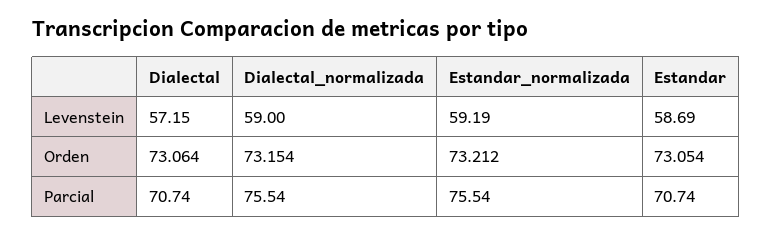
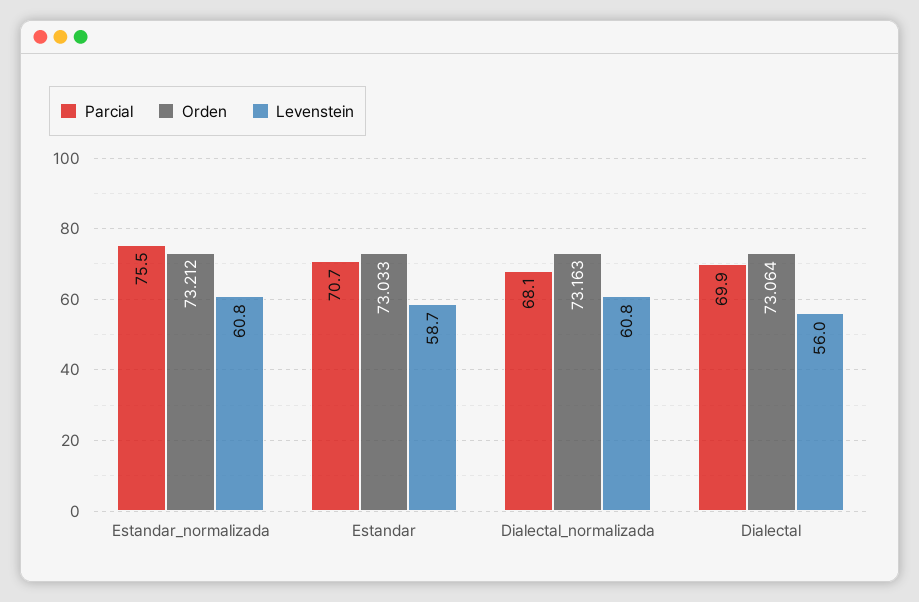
  {
    "Levenstein": {
-     "Dialectal": 57.15,
+     "Dialectal": 56,
-     "Dialectal_normalizada": 59,
+     "Dialectal_normalizada": 60.8,
-     "Estandar_normalizada": 59.19,
+     "Estandar_normalizada": 60.8,
      "Estandar": 58.69
    },
    "Orden": {
      "Dialectal": 73.064,
-     "Dialectal_normalizada": 73.154,
+     "Dialectal_normalizada": 73.163,
      "Estandar_normalizada": 73.212,
-     "Estandar": 73.054
+     "Estandar": 73.033
    },
    "Parcial": {
-     "Dialectal": 70.74,
+     "Dialectal": 69.9,
-     "Dialectal_normalizada": 75.54,
+     "Dialectal_normalizada": 68.1,
      "Estandar_normalizada": 75.54,
      "Estandar": 70.74
    }
  }

